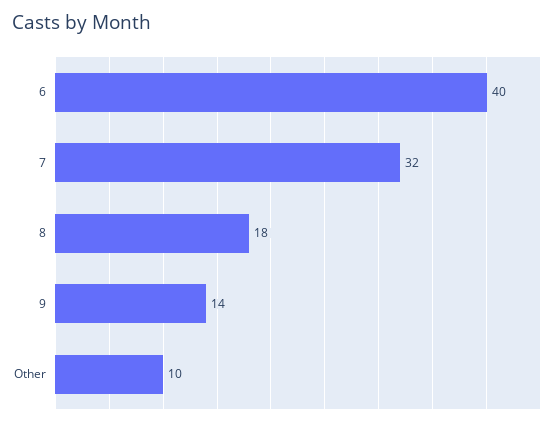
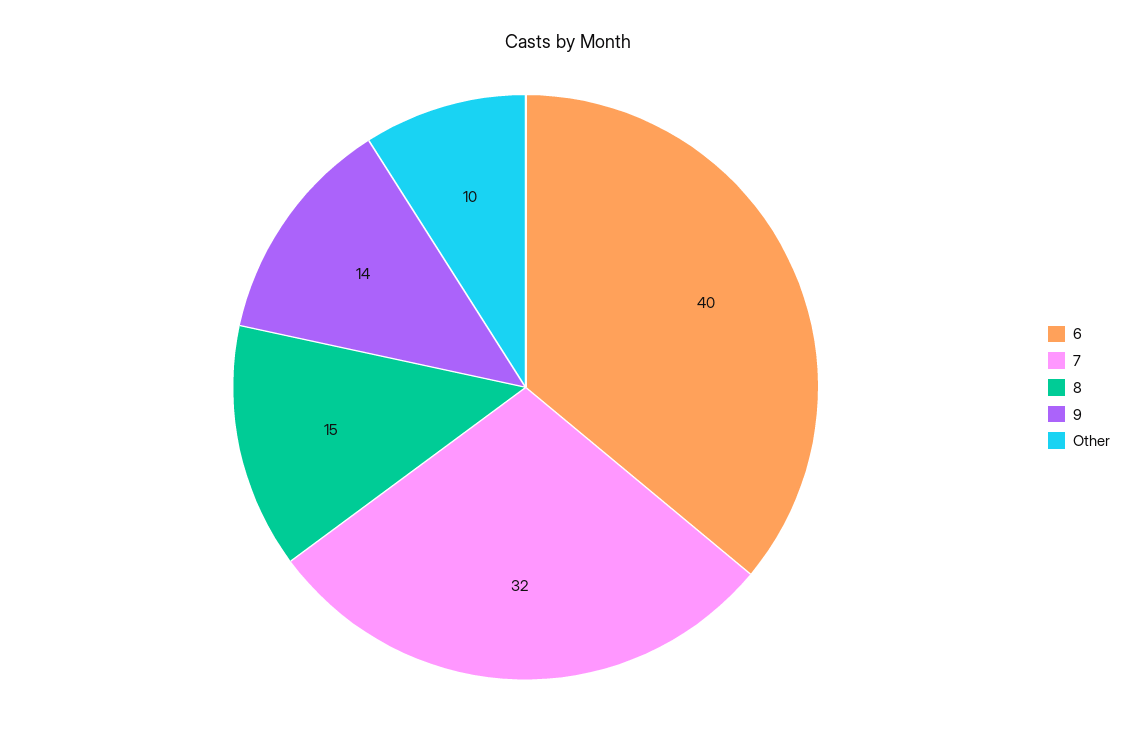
  {
    "6": 40,
    "7": 32,
-   "8": 18,
+   "8": 15,
    "9": 14,
    "Other": 10
  }

